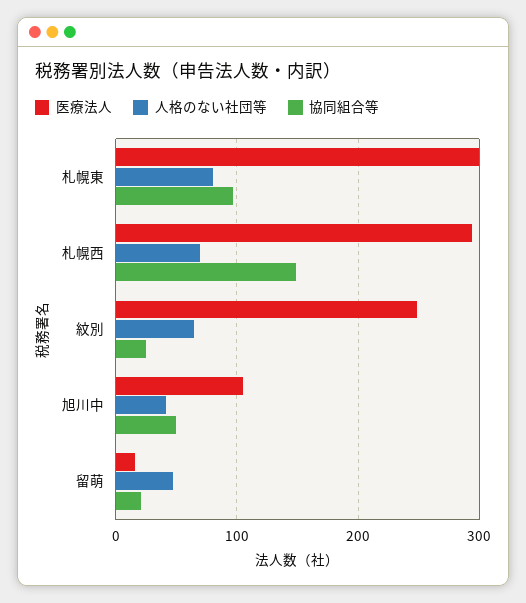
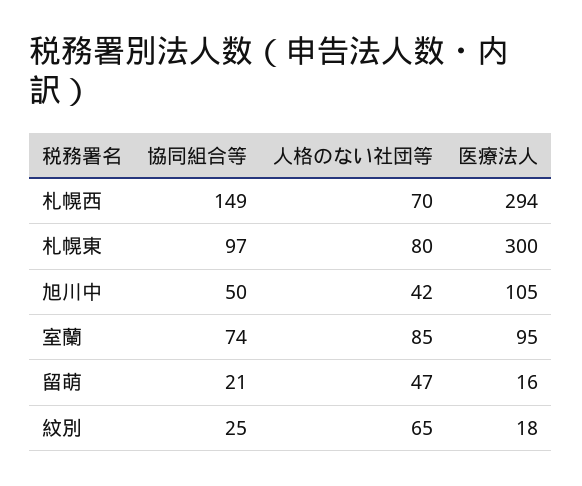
  {
    "医療法人": {
      "札幌東": 300,
      "札幌西": 294,
-     "紋別": 250,
+     "紋別": 18,
      "旭川中": 105,
-     "留萌": 16
+     "留萌": 16,
+     "室蘭": 95
    },
    "人格のない社団等": {
      "札幌東": 80,
      "札幌西": 70,
      "紋別": 65,
      "旭川中": 42,
-     "留萌": 47
+     "留萌": 47,
+     "室蘭": 85
    },
    "協同組合等": {
      "札幌東": 97,
      "札幌西": 149,
      "紋別": 25,
      "旭川中": 50,
-     "留萌": 21
+     "留萌": 21,
+     "室蘭": 74
    }
  }

